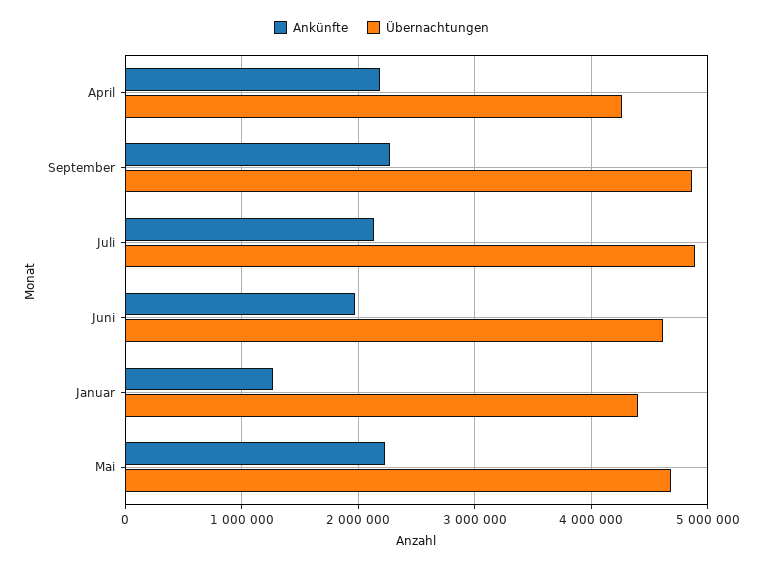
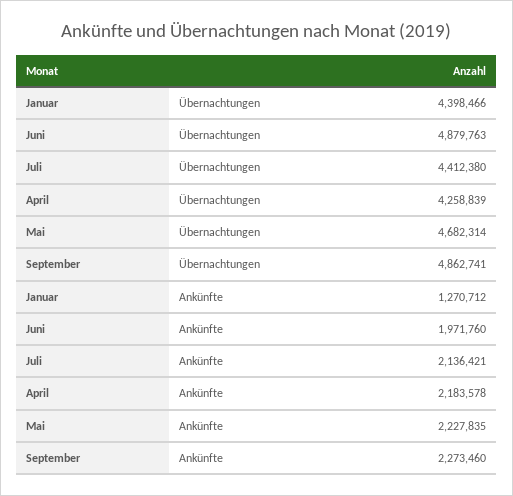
  {
    "Ankünfte": {
      "April": 2183578,
      "September": 2273460,
      "Juli": 2136421,
      "Juni": 1971760,
      "Januar": 1270712,
      "Mai": 2227835
    },
    "Übernachtungen": {
      "April": 4258839,
      "September": 4862741,
-     "Juli": 4900000,
+     "Juli": 4412380,
-     "Juni": 4600000,
+     "Juni": 4879763,
      "Januar": 4398466,
      "Mai": 4682314
    }
  }

